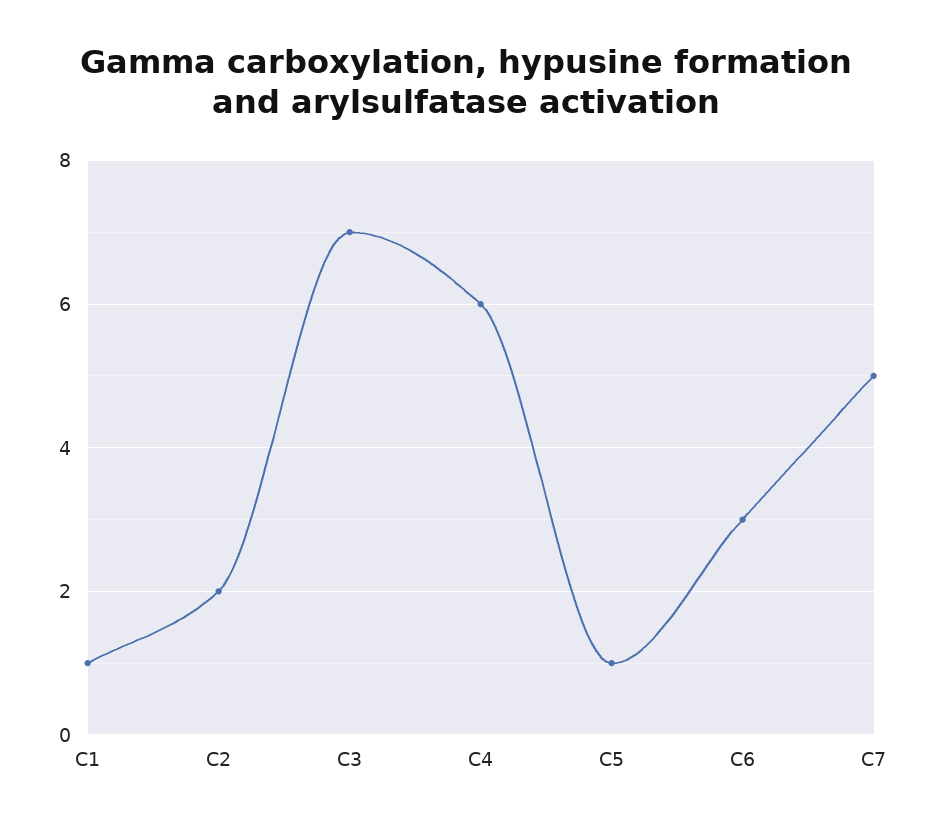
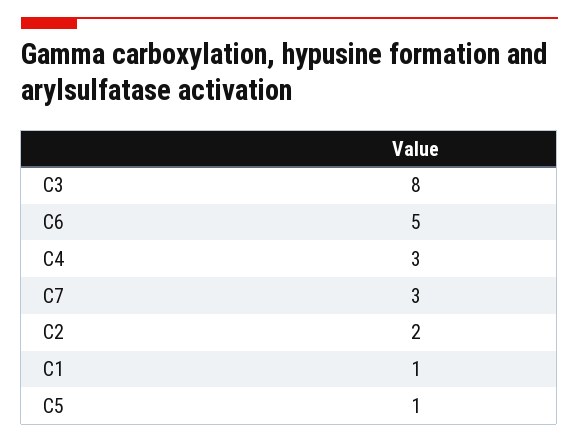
  {
    "C1": 1,
    "C2": 2,
-   "C3": 7,
+   "C3": 8,
-   "C4": 6,
+   "C4": 3,
    "C5": 1,
-   "C6": 3,
+   "C6": 5,
-   "C7": 5
+   "C7": 3
  }

